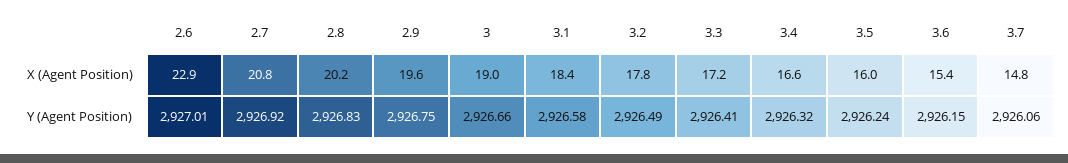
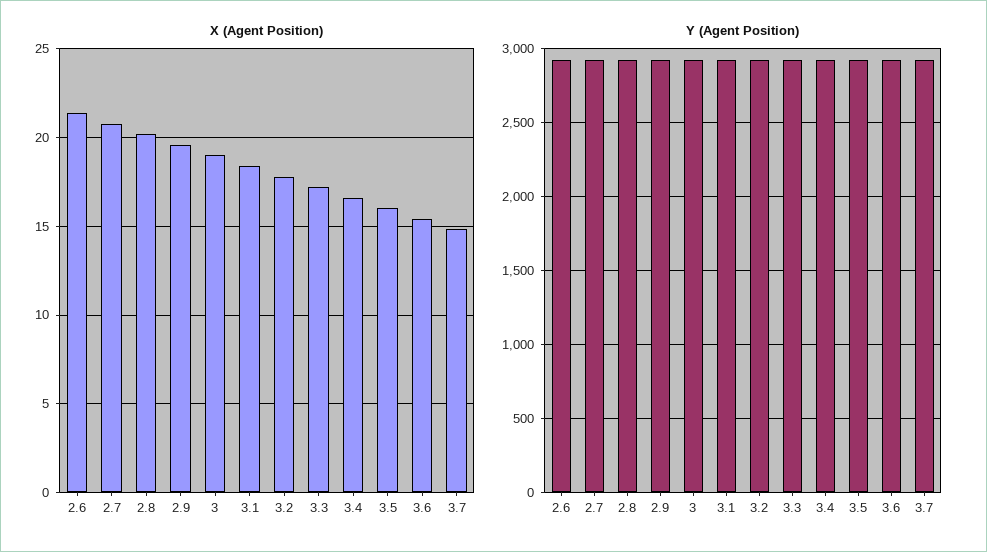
  {
    "X (Agent Position)": {
-     "2.6": 22.9,
+     "2.6": 21.5,
      "2.7": 20.8,
      "2.8": 20.2,
      "2.9": 19.6,
      "3": 19,
      "3.1": 18.4,
      "3.2": 17.8,
      "3.3": 17.2,
      "3.4": 16.6,
      "3.5": 16,
      "3.6": 15.4,
      "3.7": 14.8
    },
    "Y (Agent Position)": {
      "2.6": 2927.01,
      "2.7": 2926.92,
      "2.8": 2926.83,
      "2.9": 2926.75,
      "3": 2926.66,
      "3.1": 2926.58,
      "3.2": 2926.49,
      "3.3": 2926.41,
      "3.4": 2926.32,
      "3.5": 2926.24,
      "3.6": 2926.15,
      "3.7": 2926.06
    }
  }

